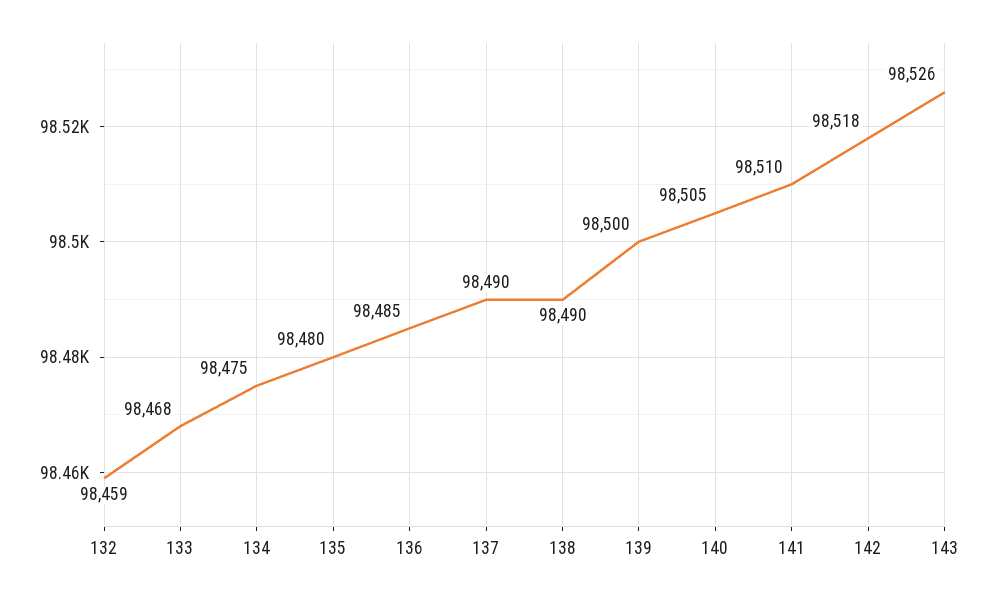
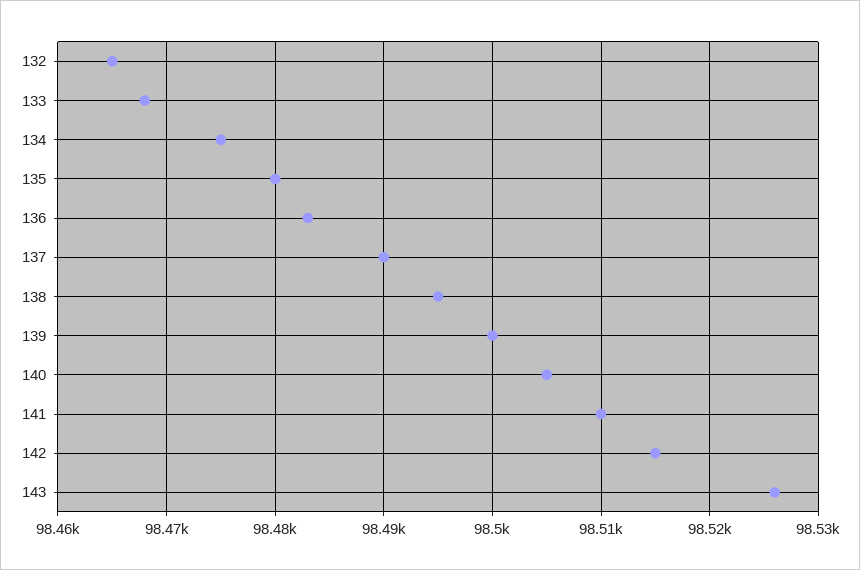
  {
-   "132": 98459,
+   "132": 98465,
    "133": 98468,
    "134": 98475,
    "135": 98480,
-   "136": 98485,
+   "136": 98483,
    "137": 98490,
-   "138": 98490,
+   "138": 98495,
    "139": 98500,
    "140": 98505,
    "141": 98510,
-   "142": 98518,
+   "142": 98515,
    "143": 98526
  }

